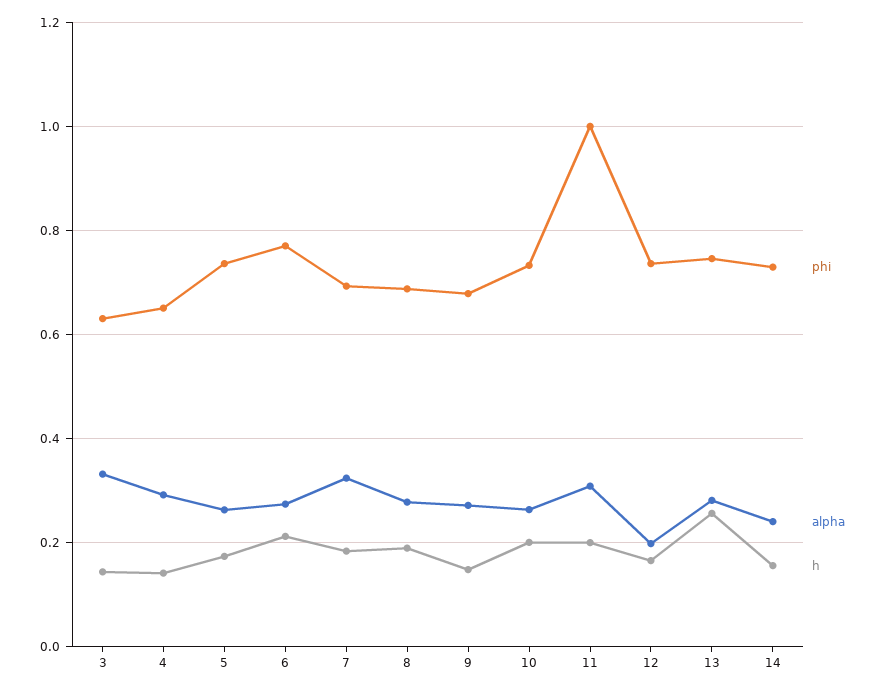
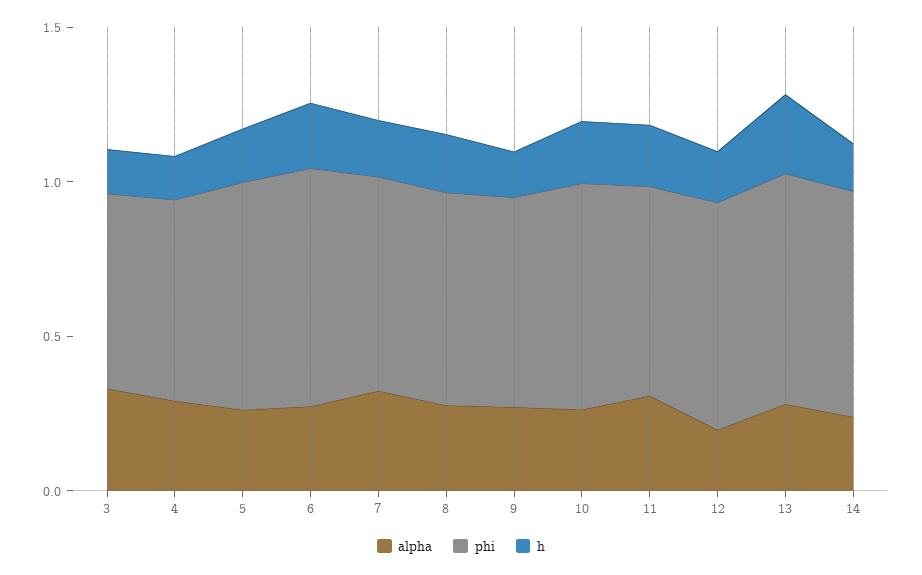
  {
    "phi": {
      "3": 0.64,
      "4": 0.66,
      "5": 0.74,
      "6": 0.78,
      "7": 0.7,
      "8": 0.68,
      "9": 0.68,
      "10": 0.74,
-     "11": 1,
+     "11": 0.7,
      "12": 0.74,
      "13": 0.74,
      "14": 0.72
    },
    "alpha": {
      "3": 0.34,
      "4": 0.3,
      "5": 0.26,
      "6": 0.28,
      "7": 0.32,
      "8": 0.28,
      "9": 0.28,
      "10": 0.26,
      "11": 0.3,
      "12": 0.2,
      "13": 0.28,
      "14": 0.24
    },
    "h": {
      "3": 0.14,
      "4": 0.14,
      "5": 0.18,
      "6": 0.22,
      "7": 0.18,
      "8": 0.18,
      "9": 0.14,
      "10": 0.2,
      "11": 0.2,
      "12": 0.16,
      "13": 0.26,
      "14": 0.16
    }
  }

